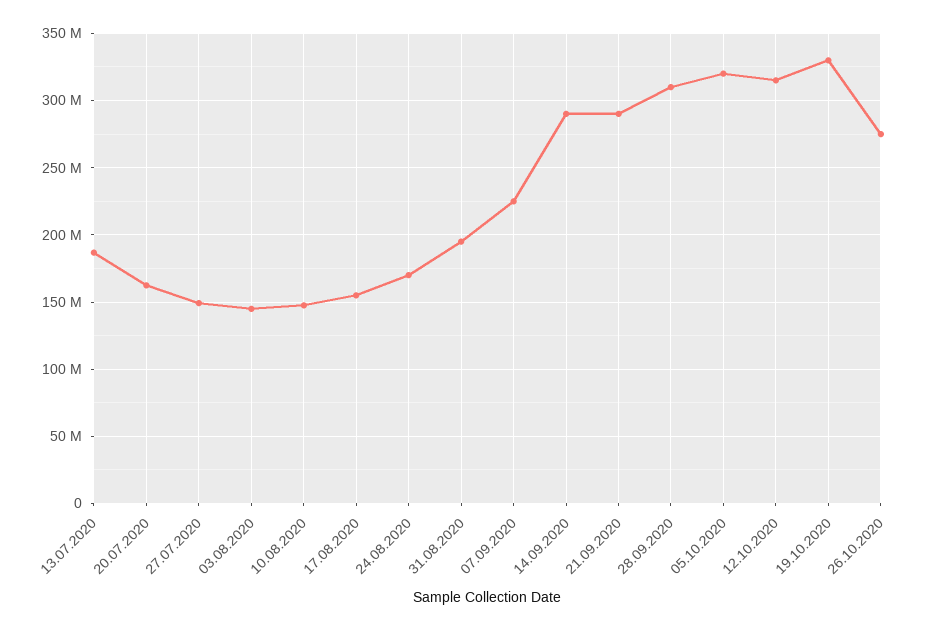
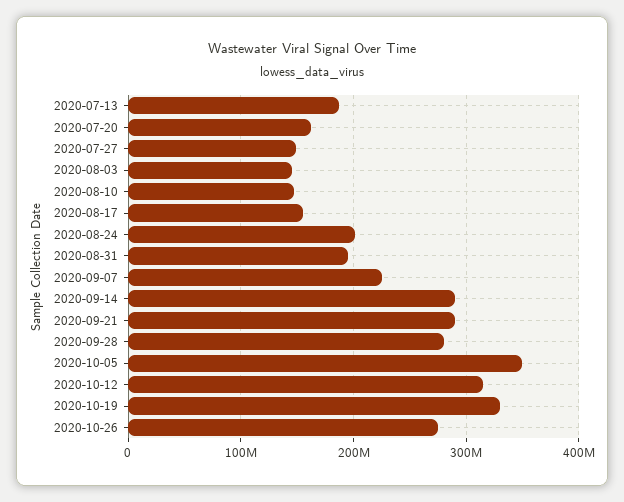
  {
    "13.07.2020": 185000000,
    "20.07.2020": 160000000,
    "27.07.2020": 150000000,
    "03.08.2020": 145000000,
    "10.08.2020": 145000000,
    "17.08.2020": 155000000,
-   "24.08.2020": 170000000,
+   "24.08.2020": 200000000,
    "31.08.2020": 195000000,
    "07.09.2020": 225000000,
    "14.09.2020": 290000000,
    "21.09.2020": 290000000,
-   "28.09.2020": 310000000,
+   "28.09.2020": 280000000,
-   "05.10.2020": 320000000,
+   "05.10.2020": 350000000,
    "12.10.2020": 315000000,
    "19.10.2020": 330000000,
    "26.10.2020": 275000000
  }

